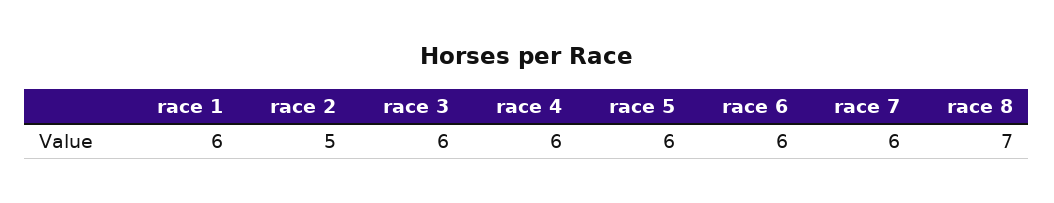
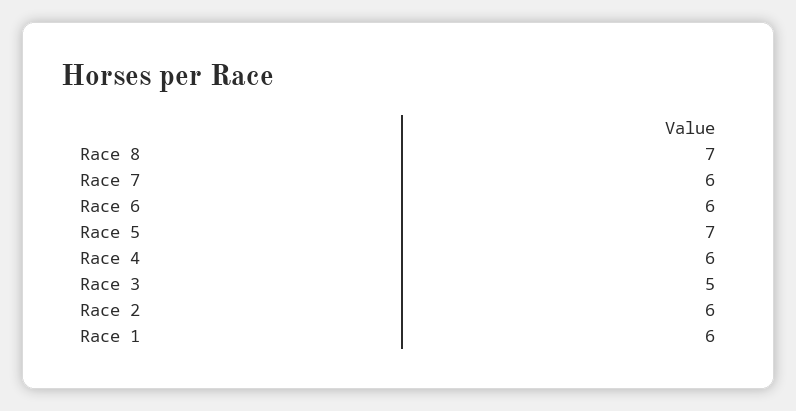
  {
    "race 1": 6,
-   "race 2": 5,
+   "race 2": 6,
-   "race 3": 6,
+   "race 3": 5,
    "race 4": 6,
-   "race 5": 6,
+   "race 5": 7,
    "race 6": 6,
    "race 7": 6,
    "race 8": 7
  }

